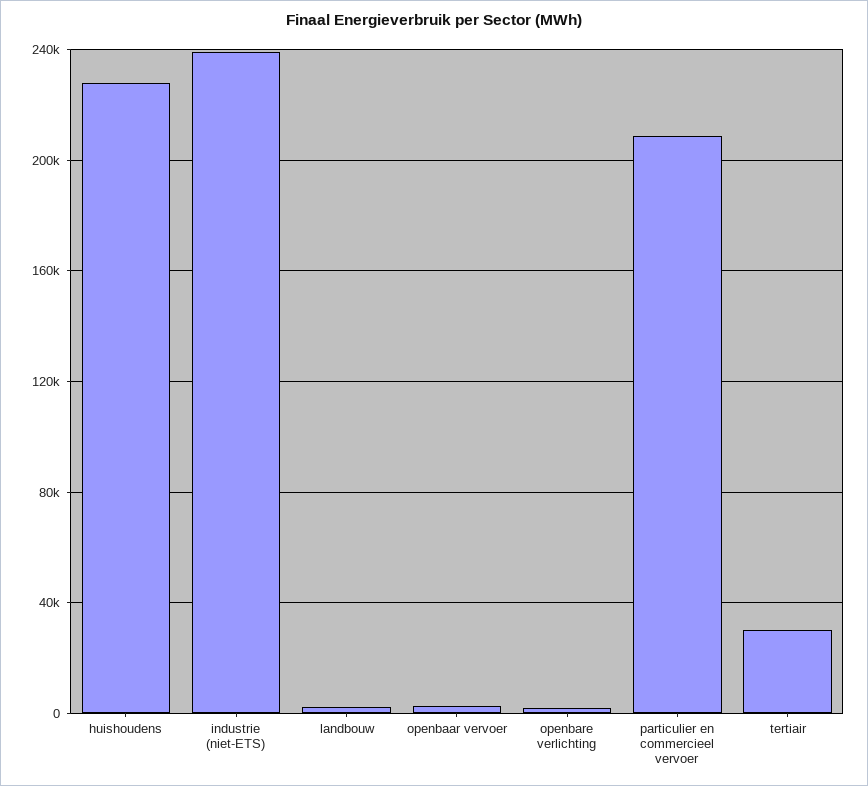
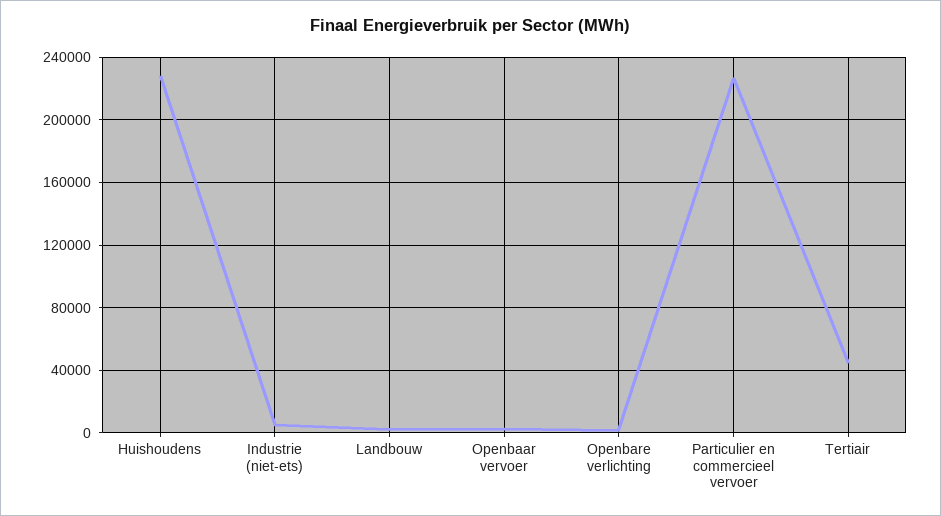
  {
    "huishoudens": 230000,
-   "industrie (niet-ETS)": 240000,
+   "industrie (niet-ETS)": 5000,
    "landbouw": 0,
    "openbaar vervoer": 5000,
    "openbare verlichting": 0,
-   "particulier en commercieel vervoer": 210000,
+   "particulier en commercieel vervoer": 225000,
-   "tertiair": 30000
+   "tertiair": 45000
  }

